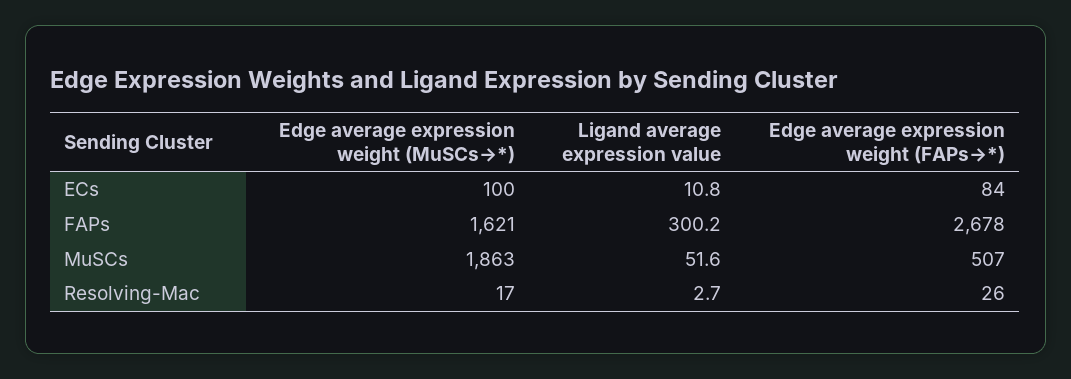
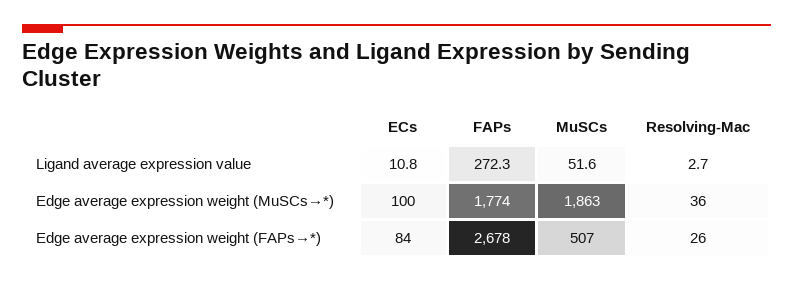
  {
    "Edge average expression weight (MuSCs→*)": {
      "ECs": 100,
-     "FAPs": 1621,
+     "FAPs": 1774,
      "MuSCs": 1863,
-     "Resolving-Mac": 17
+     "Resolving-Mac": 36
    },
    "Ligand average expression value": {
      "ECs": 10.8,
-     "FAPs": 300.2,
+     "FAPs": 272.3,
      "MuSCs": 51.6,
      "Resolving-Mac": 2.7
    },
    "Edge average expression weight (FAPs→*)": {
      "ECs": 84,
      "FAPs": 2678,
      "MuSCs": 507,
      "Resolving-Mac": 26
    }
  }

